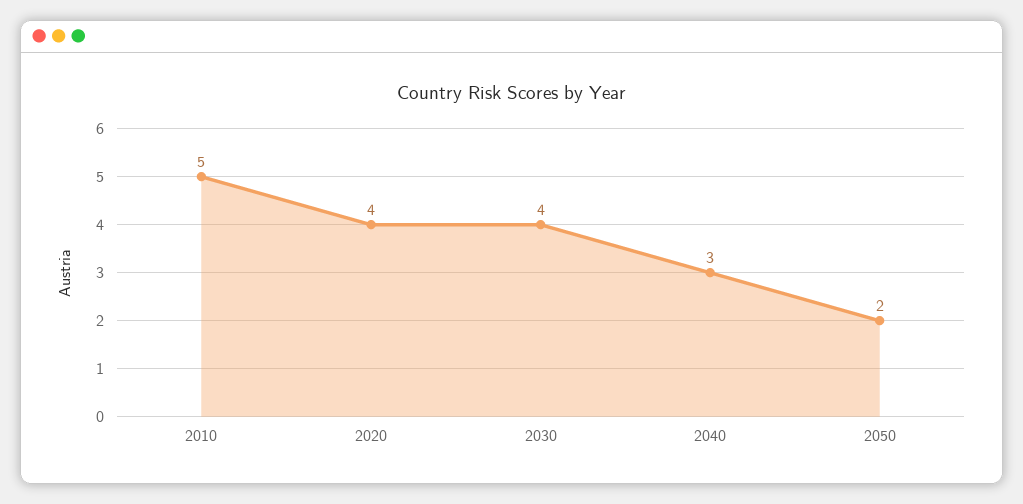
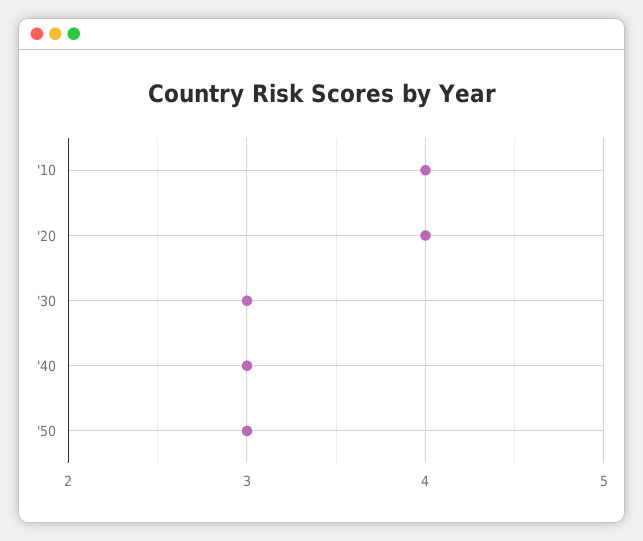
  {
-   "2010": 5,
+   "2010": 4,
    "2020": 4,
-   "2030": 4,
+   "2030": 3,
    "2040": 3,
-   "2050": 2
+   "2050": 3
  }

